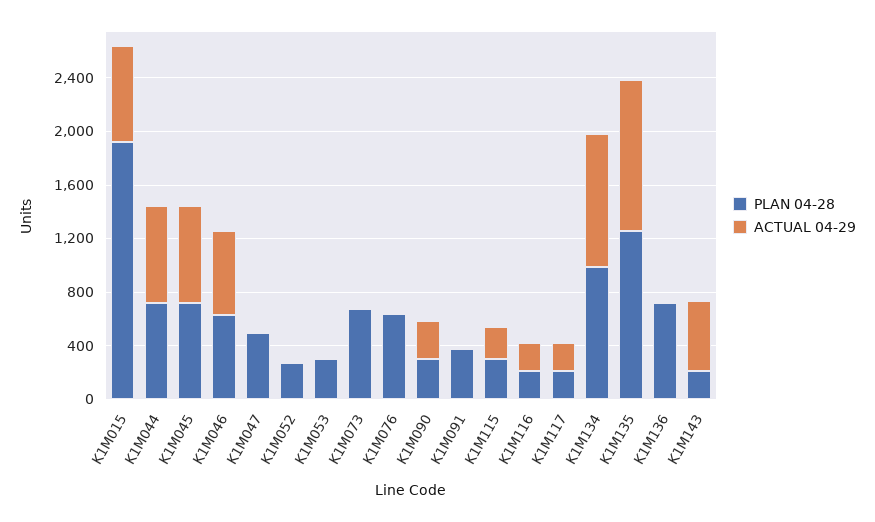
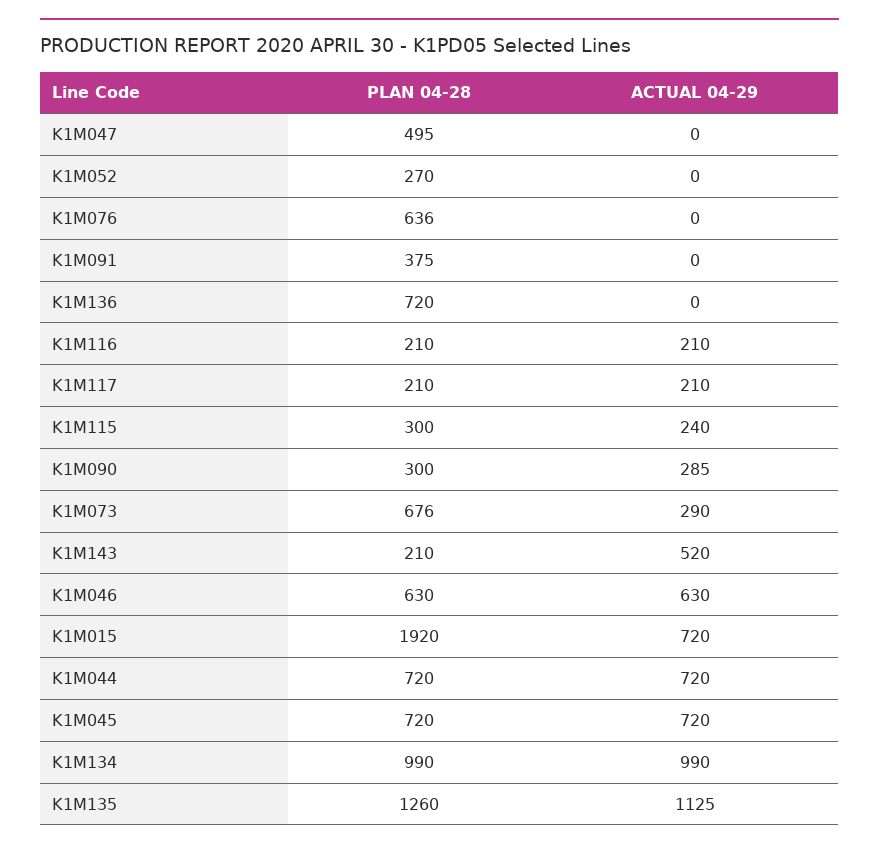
  {
    "PLAN 04-28": {
      "K1M015": 1920,
      "K1M044": 720,
      "K1M045": 720,
      "K1M046": 630,
      "K1M047": 495,
      "K1M052": 270,
-     "K1M053": 300,
      "K1M073": 676,
      "K1M076": 636,
      "K1M090": 300,
      "K1M091": 375,
      "K1M115": 300,
      "K1M116": 210,
      "K1M117": 210,
      "K1M134": 990,
      "K1M135": 1260,
      "K1M136": 720,
      "K1M143": 210
    },
    "ACTUAL 04-29": {
      "K1M015": 720,
      "K1M044": 720,
      "K1M045": 720,
      "K1M046": 630,
      "K1M047": 0,
      "K1M052": 0,
-     "K1M053": 0,
-     "K1M073": 0,
+     "K1M073": 290,
      "K1M076": 0,
      "K1M090": 285,
      "K1M091": 0,
      "K1M115": 240,
      "K1M116": 210,
      "K1M117": 210,
      "K1M134": 990,
      "K1M135": 1125,
      "K1M136": 0,
      "K1M143": 520
    }
  }

